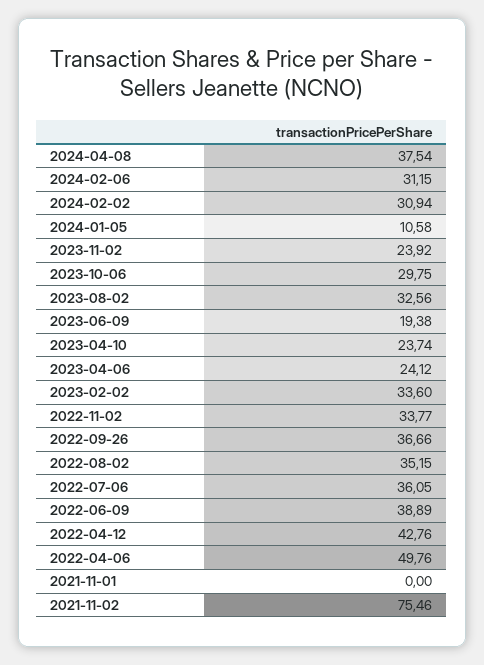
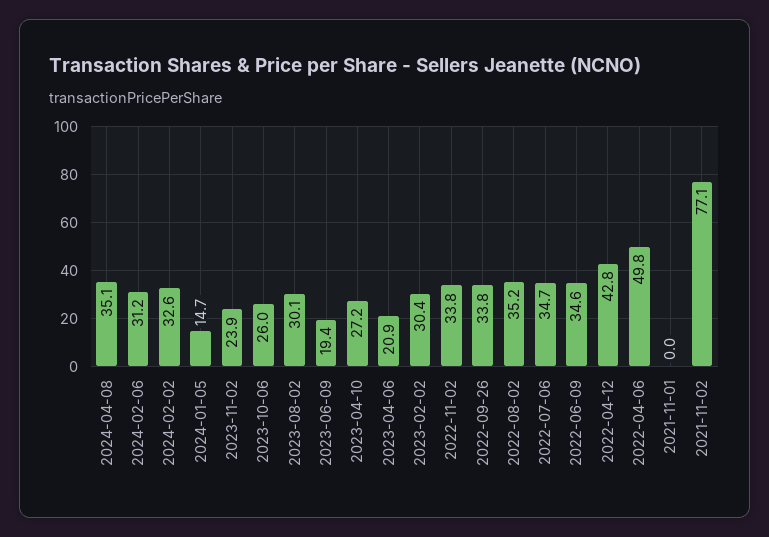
  {
-   "2024-04-08": 37.54,
+   "2024-04-08": 35.1,
    "2024-02-06": 31.15,
-   "2024-02-02": 30.94,
+   "2024-02-02": 32.6,
-   "2024-01-05": 10.58,
+   "2024-01-05": 14.7,
    "2023-11-02": 23.92,
-   "2023-10-06": 29.75,
+   "2023-10-06": 26,
-   "2023-08-02": 32.56,
+   "2023-08-02": 30.1,
    "2023-06-09": 19.38,
-   "2023-04-10": 23.74,
+   "2023-04-10": 27.2,
-   "2023-04-06": 24.12,
+   "2023-04-06": 20.9,
-   "2023-02-02": 33.6,
+   "2023-02-02": 30.4,
    "2022-11-02": 33.77,
-   "2022-09-26": 36.66,
+   "2022-09-26": 33.8,
    "2022-08-02": 35.15,
-   "2022-07-06": 36.05,
+   "2022-07-06": 34.7,
-   "2022-06-09": 38.89,
+   "2022-06-09": 34.6,
    "2022-04-12": 42.76,
    "2022-04-06": 49.76,
    "2021-11-01": 0,
-   "2021-11-02": 75.46
+   "2021-11-02": 77.1
  }

